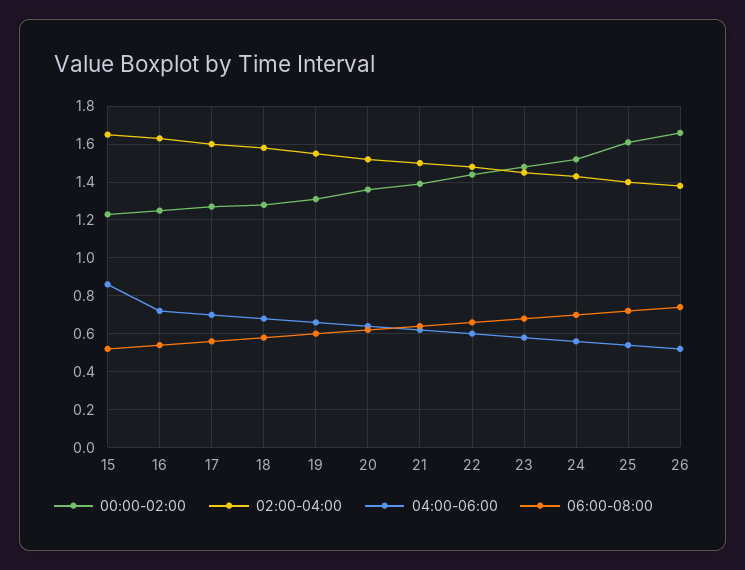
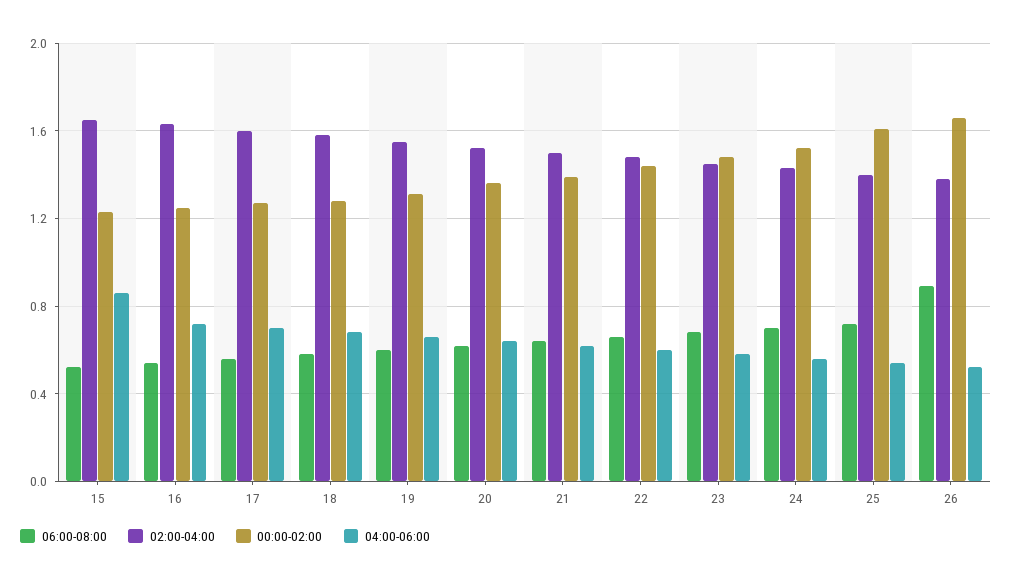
  {
    "00:00-02:00": {
      "15": 1.25,
      "16": 1.25,
      "17": 1.25,
      "18": 1.3,
      "19": 1.3,
      "20": 1.35,
      "21": 1.4,
      "22": 1.45,
      "23": 1.5,
      "24": 1.5,
      "25": 1.6,
      "26": 1.65
    },
    "02:00-04:00": {
      "15": 1.65,
      "16": 1.65,
      "17": 1.6,
      "18": 1.6,
      "19": 1.55,
      "20": 1.5,
      "21": 1.5,
      "22": 1.5,
      "23": 1.45,
      "24": 1.45,
      "25": 1.4,
      "26": 1.4
    },
    "04:00-06:00": {
      "15": 0.85,
      "16": 0.7,
      "17": 0.7,
      "18": 0.7,
      "19": 0.65,
      "20": 0.65,
      "21": 0.6,
      "22": 0.6,
      "23": 0.6,
      "24": 0.55,
      "25": 0.55,
      "26": 0.5
    },
    "06:00-08:00": {
      "15": 0.5,
      "16": 0.55,
      "17": 0.55,
      "18": 0.6,
      "19": 0.6,
      "20": 0.6,
      "21": 0.65,
      "22": 0.65,
      "23": 0.7,
      "24": 0.7,
      "25": 0.7,
-     "26": 0.75
+     "26": 0.9
    }
  }

